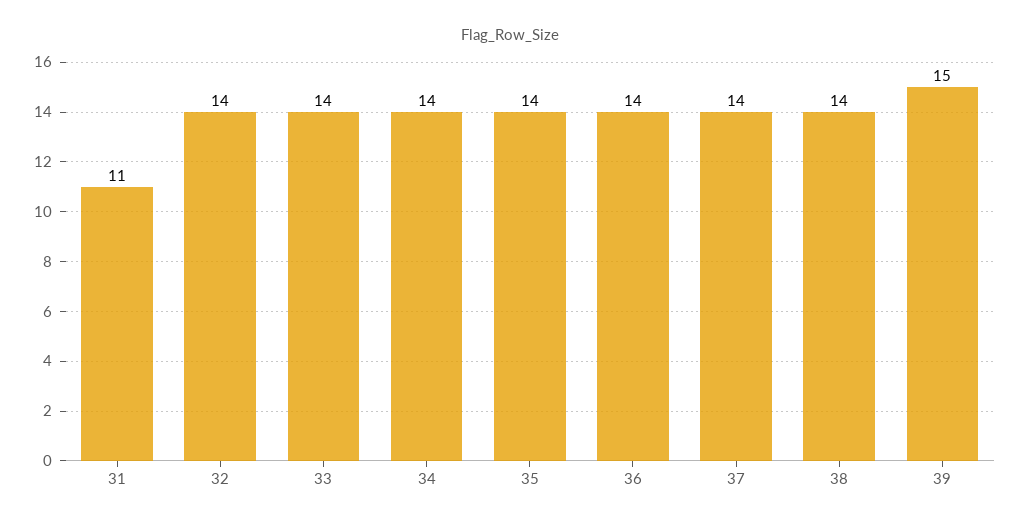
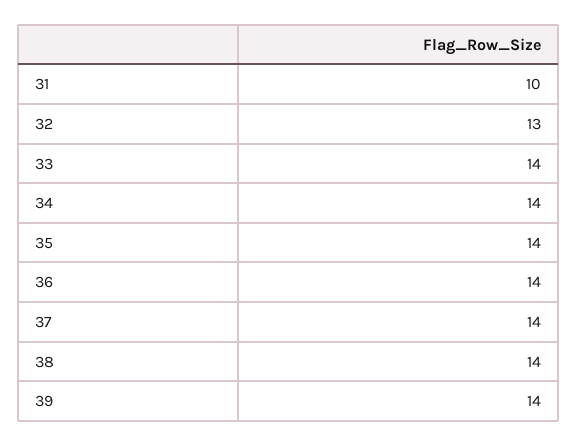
  {
-   "31": 11,
+   "31": 10,
-   "32": 14,
+   "32": 13,
    "33": 14,
    "34": 14,
    "35": 14,
    "36": 14,
    "37": 14,
    "38": 14,
-   "39": 15
+   "39": 14
  }

